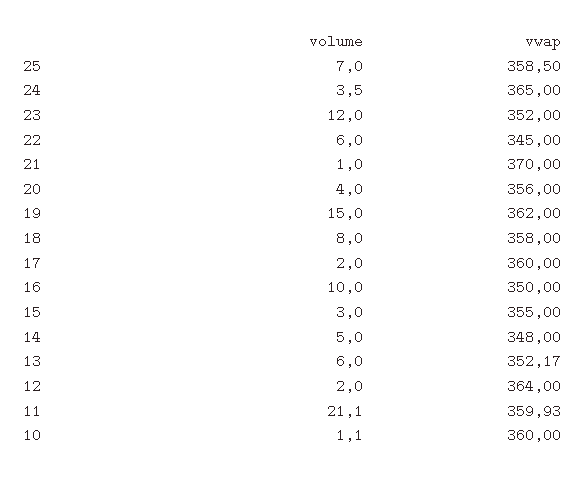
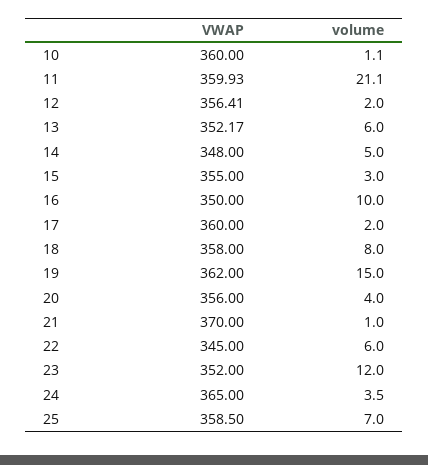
  {
    "volume": {
      "25": 7,
      "24": 3.5,
      "23": 12,
      "22": 6,
      "21": 1,
      "20": 4,
      "19": 15,
      "18": 8,
      "17": 2,
      "16": 10,
      "15": 3,
      "14": 5,
      "13": 6,
      "12": 2,
      "11": 21.1,
      "10": 1.1
    },
    "vwap": {
      "25": 358.5,
      "24": 365,
      "23": 352,
      "22": 345,
      "21": 370,
      "20": 356,
      "19": 362,
      "18": 358,
      "17": 360,
      "16": 350,
      "15": 355,
      "14": 348,
      "13": 352.17,
-     "12": 364,
+     "12": 356.41,
      "11": 359.93,
      "10": 360
    }
  }

